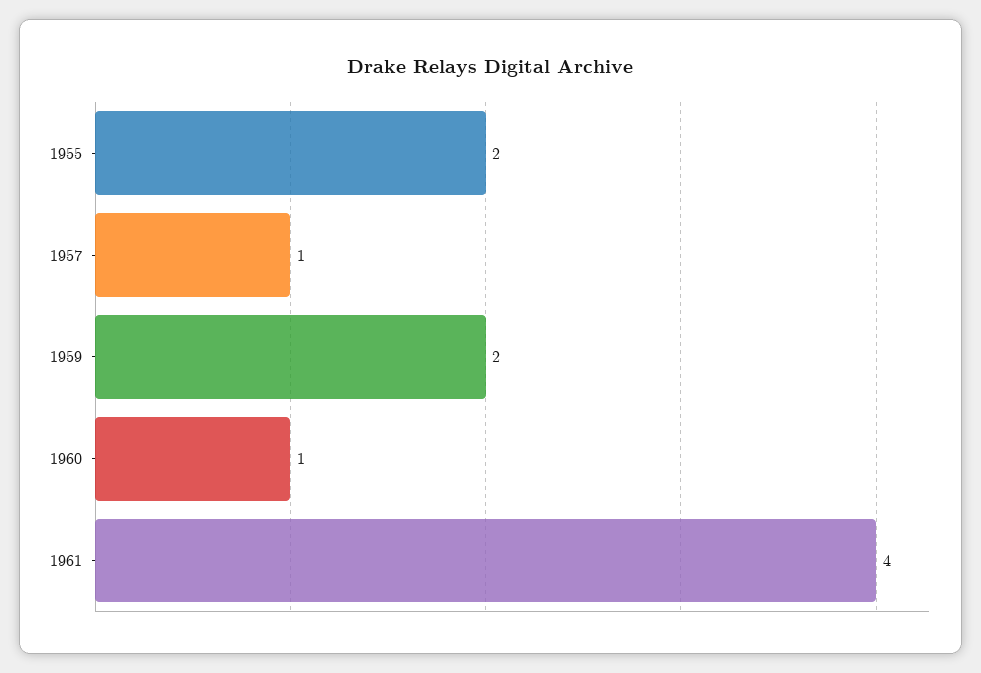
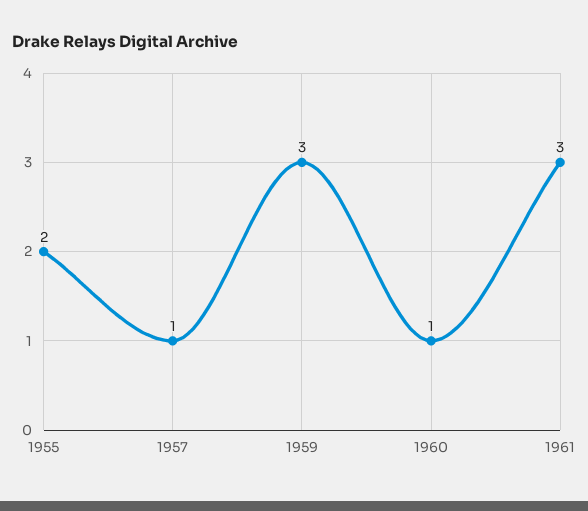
  {
    "1955": 2,
    "1957": 1,
-   "1959": 2,
+   "1959": 3,
    "1960": 1,
-   "1961": 4
+   "1961": 3
  }

